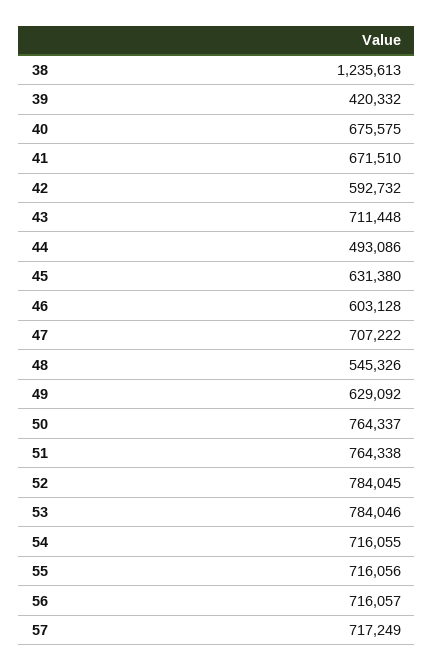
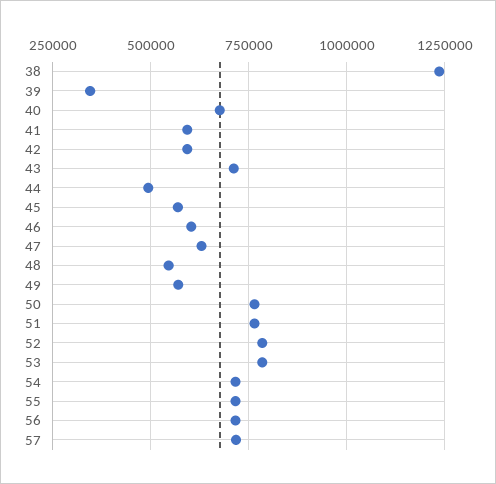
  {
    "38": 1235613,
-   "39": 420332,
+   "39": 350000,
    "40": 675575,
-   "41": 671510,
+   "41": 600000,
    "42": 592732,
    "43": 711448,
    "44": 493086,
-   "45": 631380,
+   "45": 575000,
    "46": 603128,
-   "47": 707222,
+   "47": 625000,
    "48": 545326,
-   "49": 629092,
+   "49": 575000,
    "50": 764337,
    "51": 764338,
    "52": 784045,
    "53": 784046,
    "54": 716055,
    "55": 716056,
    "56": 716057,
    "57": 717249
  }

